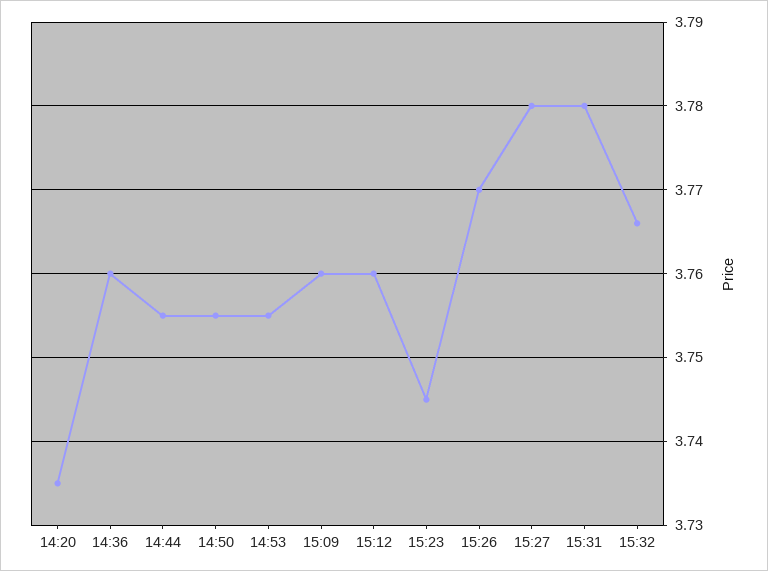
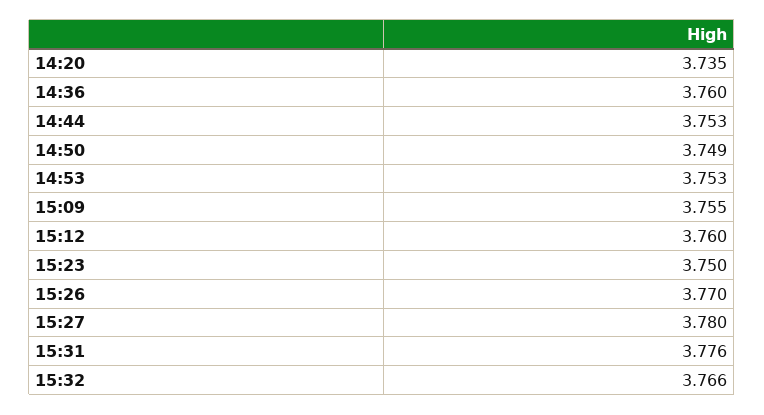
  {
    "14:20": 3.735,
    "14:36": 3.76,
-   "14:44": 3.755,
+   "14:44": 3.753,
-   "14:50": 3.755,
+   "14:50": 3.749,
-   "14:53": 3.755,
+   "14:53": 3.753,
-   "15:09": 3.76,
+   "15:09": 3.755,
    "15:12": 3.76,
-   "15:23": 3.745,
+   "15:23": 3.75,
    "15:26": 3.77,
    "15:27": 3.78,
-   "15:31": 3.78,
+   "15:31": 3.776,
    "15:32": 3.766
  }

